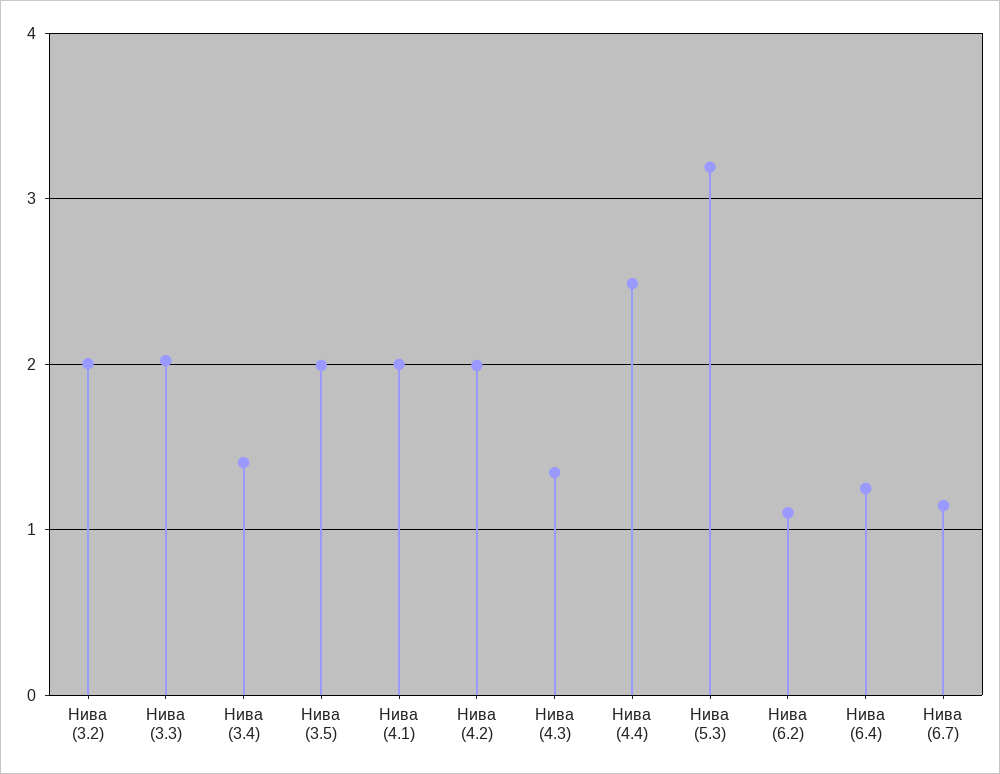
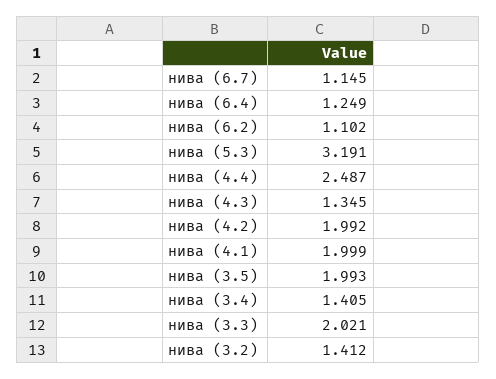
  {
-   "Нива (3.2)": 2,
+   "Нива (3.2)": 1.412,
    "Нива (3.3)": 2.021,
    "Нива (3.4)": 1.405,
    "Нива (3.5)": 1.993,
    "Нива (4.1)": 1.999,
    "Нива (4.2)": 1.992,
    "Нива (4.3)": 1.345,
    "Нива (4.4)": 2.487,
    "Нива (5.3)": 3.191,
    "Нива (6.2)": 1.102,
    "Нива (6.4)": 1.249,
    "Нива (6.7)": 1.145
  }

